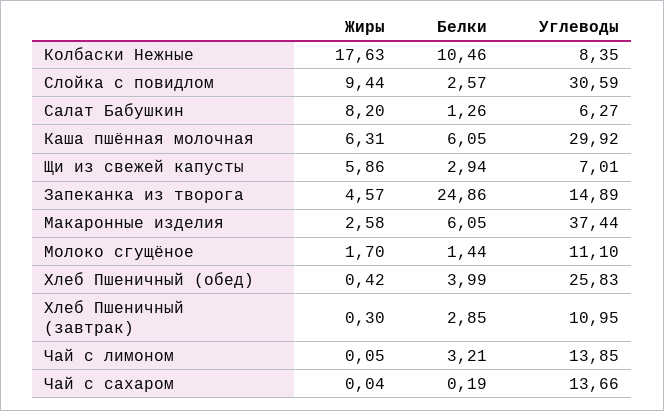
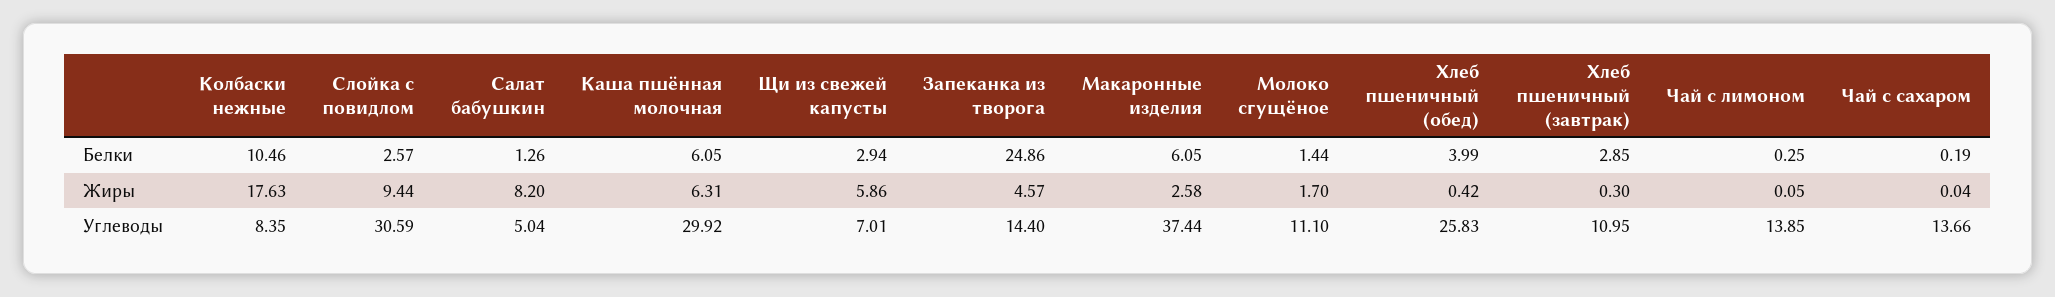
  {
    "Жиры": {
      "Колбаски Нежные": 17.63,
      "Слойка с повидлом": 9.44,
      "Салат Бабушкин": 8.2,
      "Каша пшённая молочная": 6.31,
      "Щи из свежей капусты": 5.86,
      "Запеканка из творога": 4.57,
      "Макаронные изделия": 2.58,
      "Молоко сгущёное": 1.7,
      "Хлеб Пшеничный (обед)": 0.42,
      "Хлеб Пшеничный (завтрак)": 0.3,
      "Чай с лимоном": 0.05,
      "Чай с сахаром": 0.04
    },
    "Белки": {
      "Колбаски Нежные": 10.46,
      "Слойка с повидлом": 2.57,
      "Салат Бабушкин": 1.26,
      "Каша пшённая молочная": 6.05,
      "Щи из свежей капусты": 2.94,
      "Запеканка из творога": 24.86,
      "Макаронные изделия": 6.05,
      "Молоко сгущёное": 1.44,
      "Хлеб Пшеничный (обед)": 3.99,
      "Хлеб Пшеничный (завтрак)": 2.85,
-     "Чай с лимоном": 3.21,
+     "Чай с лимоном": 0.25,
      "Чай с сахаром": 0.19
    },
    "Углеводы": {
      "Колбаски Нежные": 8.35,
      "Слойка с повидлом": 30.59,
-     "Салат Бабушкин": 6.27,
+     "Салат Бабушкин": 5.04,
      "Каша пшённая молочная": 29.92,
      "Щи из свежей капусты": 7.01,
-     "Запеканка из творога": 14.89,
+     "Запеканка из творога": 14.4,
      "Макаронные изделия": 37.44,
      "Молоко сгущёное": 11.1,
      "Хлеб Пшеничный (обед)": 25.83,
      "Хлеб Пшеничный (завтрак)": 10.95,
      "Чай с лимоном": 13.85,
      "Чай с сахаром": 13.66
    }
  }

